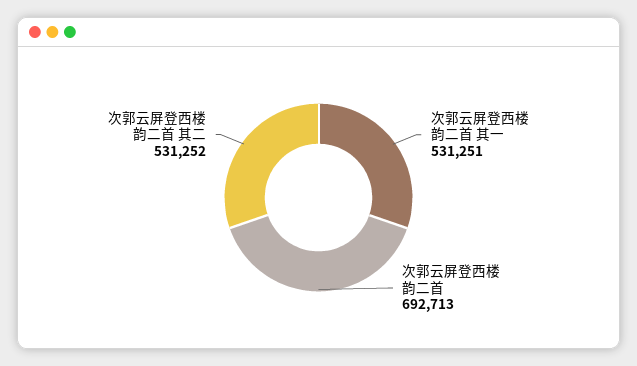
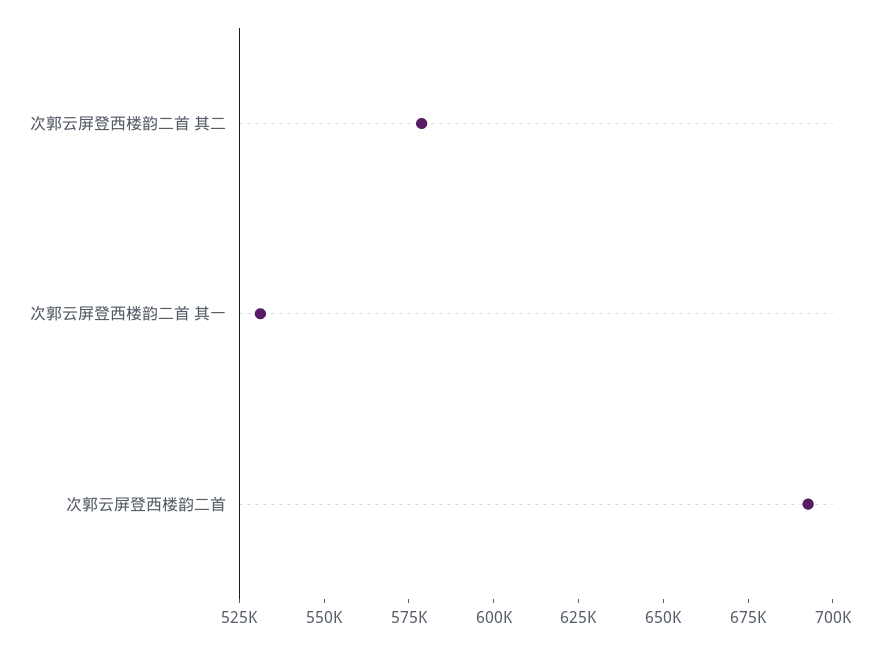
  {
    "次郭云屏登西楼韵二首 其一": 531251,
    "次郭云屏登西楼韵二首": 692713,
-   "次郭云屏登西楼韵二首 其二": 531252
+   "次郭云屏登西楼韵二首 其二": 580000
  }

